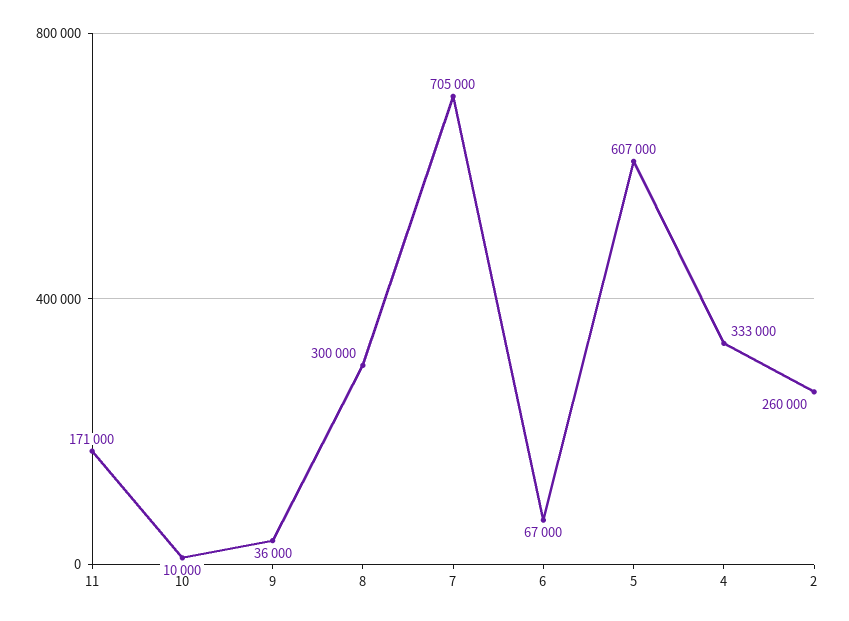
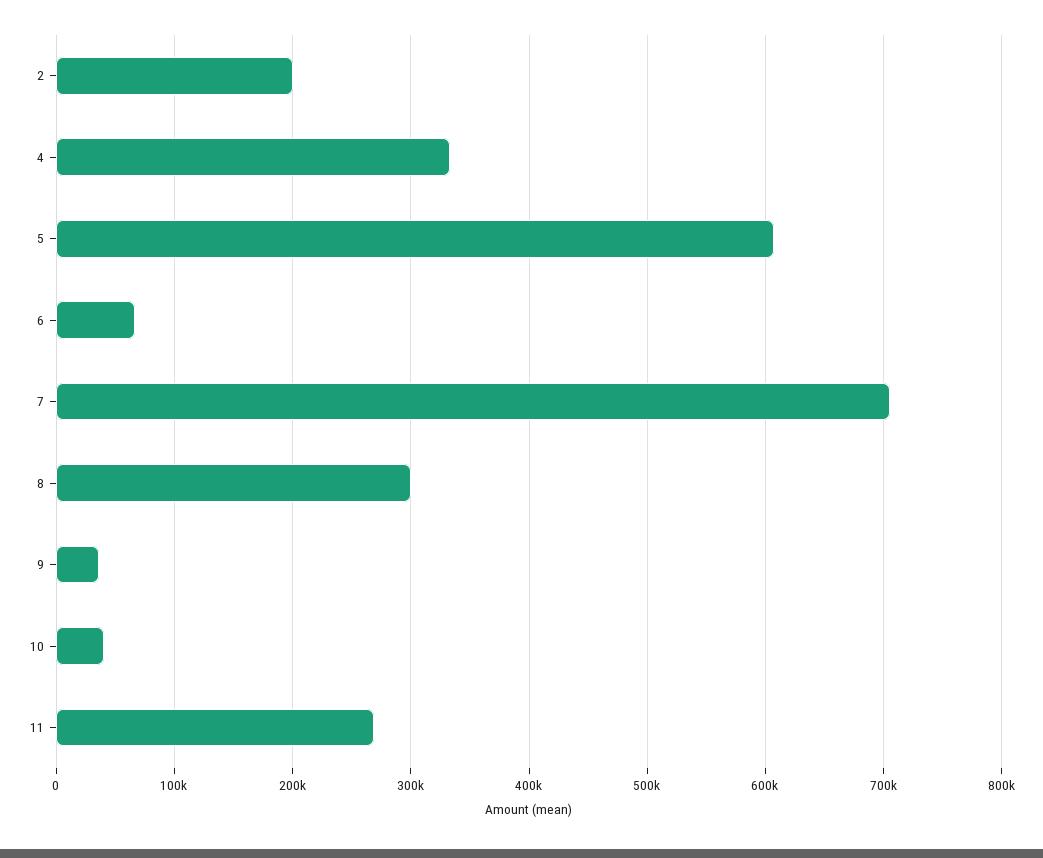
  {
-   "11": 171000,
+   "11": 270000,
-   "10": 10000,
+   "10": 40000,
    "9": 36000,
    "8": 300000,
    "7": 705000,
    "6": 67000,
    "5": 607000,
    "4": 333000,
-   "2": 260000
+   "2": 200000
  }

